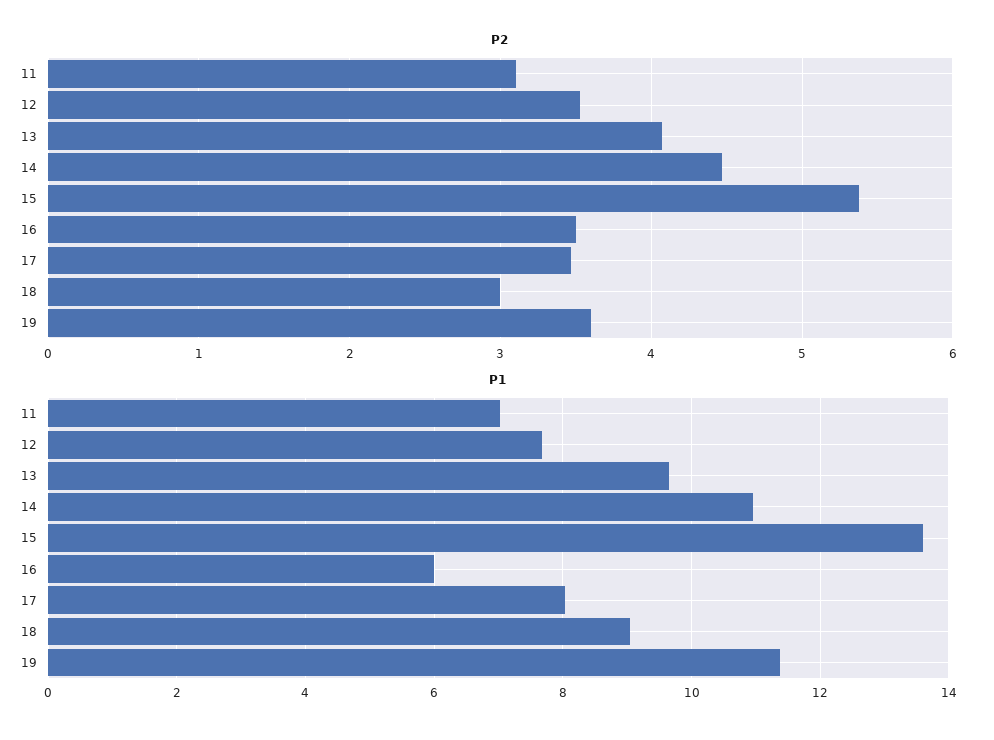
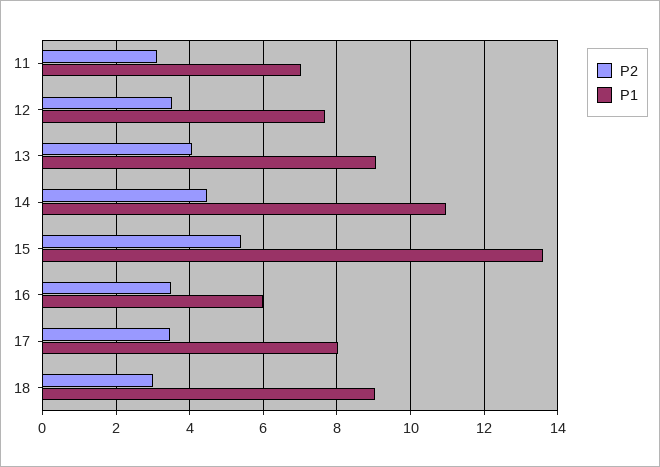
  {
    "P2": {
      "11": 3.1,
      "12": 3.5,
      "13": 4.1,
      "14": 4.5,
      "15": 5.4,
      "16": 3.5,
      "17": 3.5,
-     "18": 3,
+     "18": 3
-     "19": 3.6
    },
    "P1": {
      "11": 7,
      "12": 7.6,
-     "13": 9.6,
+     "13": 9,
      "14": 11,
      "15": 13.6,
      "16": 6,
      "17": 8,
-     "18": 9,
+     "18": 9
-     "19": 11.4
    }
  }

